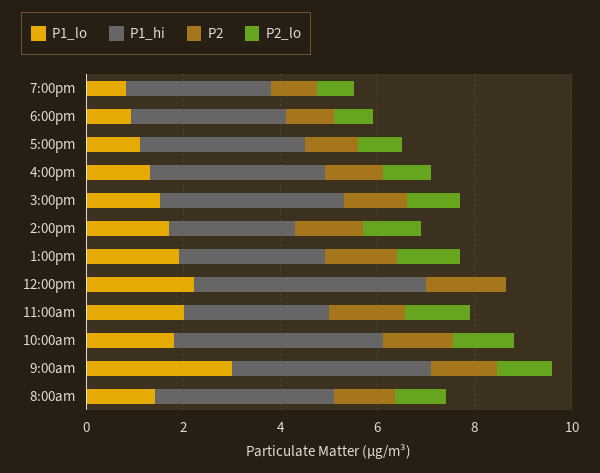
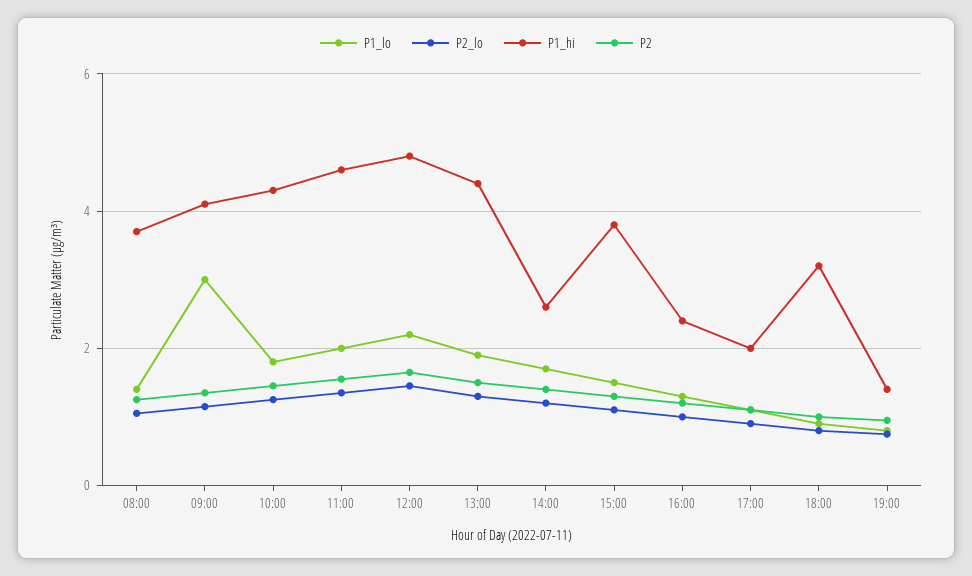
  {
    "P1_lo": {
      "7:00pm": 0.8,
      "6:00pm": 1,
      "5:00pm": 1.2,
      "4:00pm": 1.4,
      "3:00pm": 1.6,
      "2:00pm": 1.8,
      "1:00pm": 2,
      "12:00pm": 2.2,
      "11:00am": 2,
      "10:00am": 1.8,
      "9:00am": 3,
      "8:00am": 1.4
    },
    "P1_hi": {
-     "7:00pm": 3,
+     "7:00pm": 1.4,
      "6:00pm": 3.2,
-     "5:00pm": 3.5,
+     "5:00pm": 2,
-     "4:00pm": 3.5,
+     "4:00pm": 2.4,
      "3:00pm": 3.8,
      "2:00pm": 2.6,
-     "1:00pm": 3,
+     "1:00pm": 4.4,
      "12:00pm": 4.8,
-     "11:00am": 3,
+     "11:00am": 4.6,
      "10:00am": 4.4,
      "9:00am": 4.2,
      "8:00am": 3.8
    },
    "P2": {
      "7:00pm": 1,
      "6:00pm": 1,
      "5:00pm": 1.2,
      "4:00pm": 1.2,
      "3:00pm": 1.4,
      "2:00pm": 1.4,
      "1:00pm": 1.6,
      "12:00pm": 1.6,
      "11:00am": 1.6,
      "10:00am": 1.4,
      "9:00am": 1.4,
      "8:00am": 1.2
    },
    "P2_lo": {
      "7:00pm": 0.8,
      "6:00pm": 0.8,
      "5:00pm": 1,
      "4:00pm": 1,
      "3:00pm": 1.2,
      "2:00pm": 1.2,
      "1:00pm": 1.4,
-     "12:00pm": 0,
+     "12:00pm": 1.4,
      "11:00am": 1.4,
      "10:00am": 1.2,
      "9:00am": 1.2,
      "8:00am": 1
    }
  }

